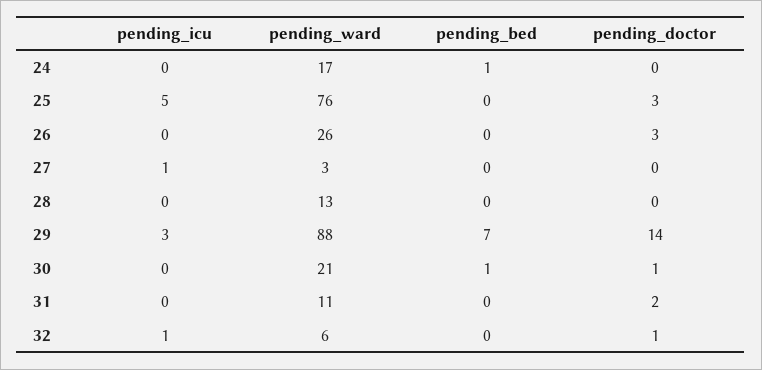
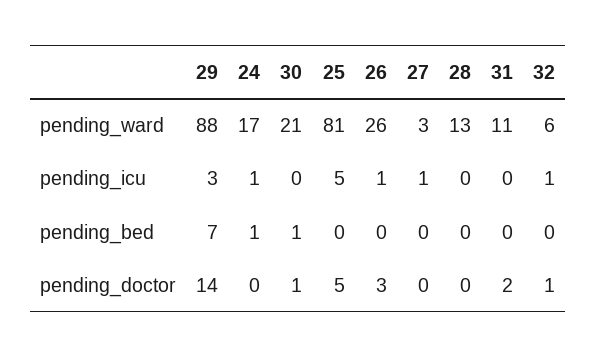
  {
    "pending_icu": {
-     "24": 0,
+     "24": 1,
      "25": 5,
-     "26": 0,
+     "26": 1,
      "27": 1,
      "28": 0,
      "29": 3,
      "30": 0,
      "31": 0,
      "32": 1
    },
    "pending_ward": {
      "24": 17,
-     "25": 76,
+     "25": 81,
      "26": 26,
      "27": 3,
      "28": 13,
      "29": 88,
      "30": 21,
      "31": 11,
      "32": 6
    },
    "pending_bed": {
      "24": 1,
      "25": 0,
      "26": 0,
      "27": 0,
      "28": 0,
      "29": 7,
      "30": 1,
      "31": 0,
      "32": 0
    },
    "pending_doctor": {
      "24": 0,
-     "25": 3,
+     "25": 5,
      "26": 3,
      "27": 0,
      "28": 0,
      "29": 14,
      "30": 1,
      "31": 2,
      "32": 1
    }
  }

